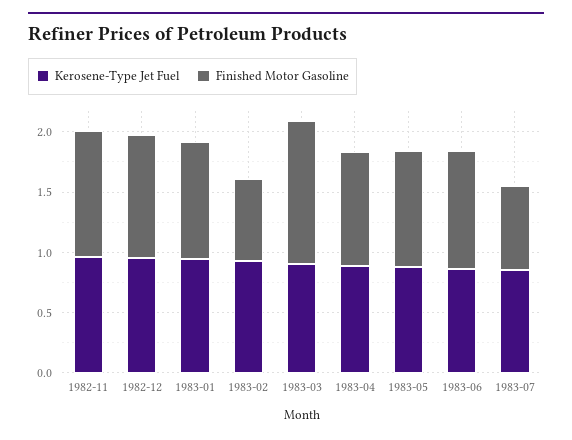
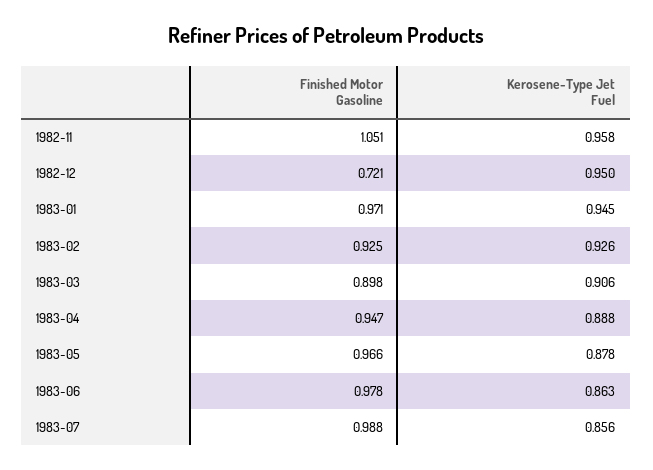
  {
    "Kerosene-Type Jet Fuel": {
      "1982-11": 0.958,
      "1982-12": 0.95,
      "1983-01": 0.945,
      "1983-02": 0.926,
      "1983-03": 0.906,
      "1983-04": 0.888,
      "1983-05": 0.878,
      "1983-06": 0.863,
      "1983-07": 0.856
    },
    "Finished Motor Gasoline": {
      "1982-11": 1.051,
-     "1982-12": 1,
+     "1982-12": 0.721,
      "1983-01": 0.971,
-     "1983-02": 0.7,
+     "1983-02": 0.925,
-     "1983-03": 1.2,
+     "1983-03": 0.898,
      "1983-04": 0.947,
      "1983-05": 0.966,
      "1983-06": 0.978,
-     "1983-07": 0.7
+     "1983-07": 0.988
    }
  }

